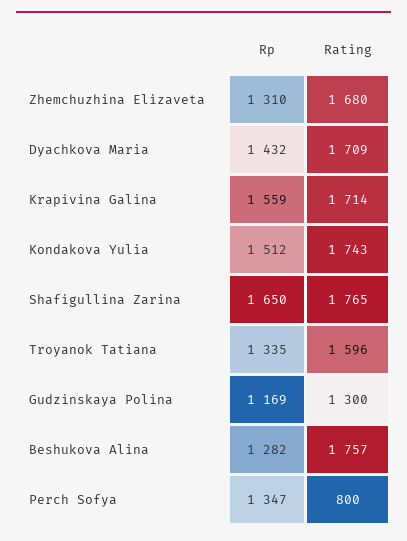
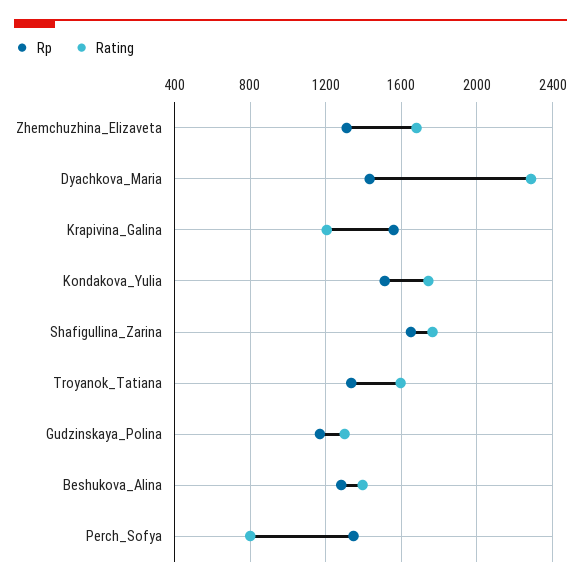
  {
    "Rp": {
      "Zhemchuzhina Elizaveta": 1310,
      "Dyachkova Maria": 1432,
      "Krapivina Galina": 1559,
      "Kondakova Yulia": 1512,
      "Shafigullina Zarina": 1650,
      "Troyanok Tatiana": 1335,
      "Gudzinskaya Polina": 1169,
      "Beshukova Alina": 1282,
      "Perch Sofya": 1347
    },
    "Rating": {
      "Zhemchuzhina Elizaveta": 1680,
-     "Dyachkova Maria": 1709,
+     "Dyachkova Maria": 2300,
-     "Krapivina Galina": 1714,
+     "Krapivina Galina": 1200,
      "Kondakova Yulia": 1743,
      "Shafigullina Zarina": 1765,
      "Troyanok Tatiana": 1596,
      "Gudzinskaya Polina": 1300,
-     "Beshukova Alina": 1757,
+     "Beshukova Alina": 1400,
      "Perch Sofya": 800
    }
  }

